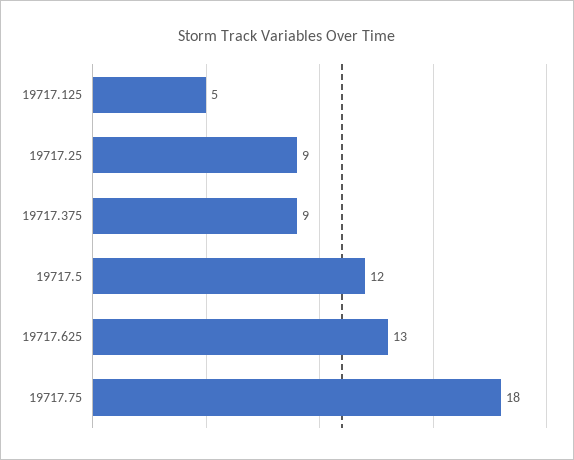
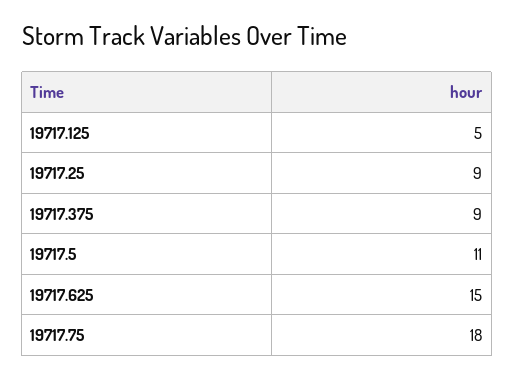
  {
    "19717.125": 5,
    "19717.25": 9,
    "19717.375": 9,
-   "19717.5": 12,
+   "19717.5": 11,
-   "19717.625": 13,
+   "19717.625": 15,
    "19717.75": 18
  }

